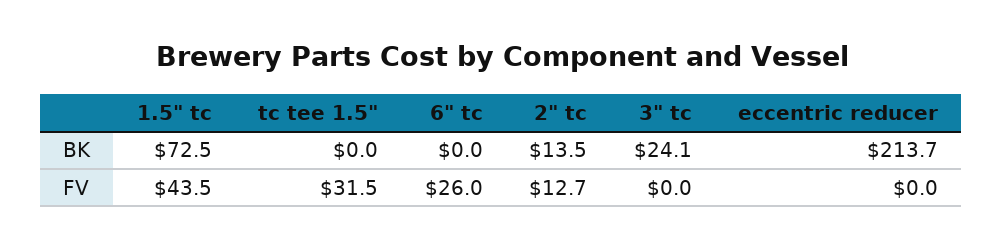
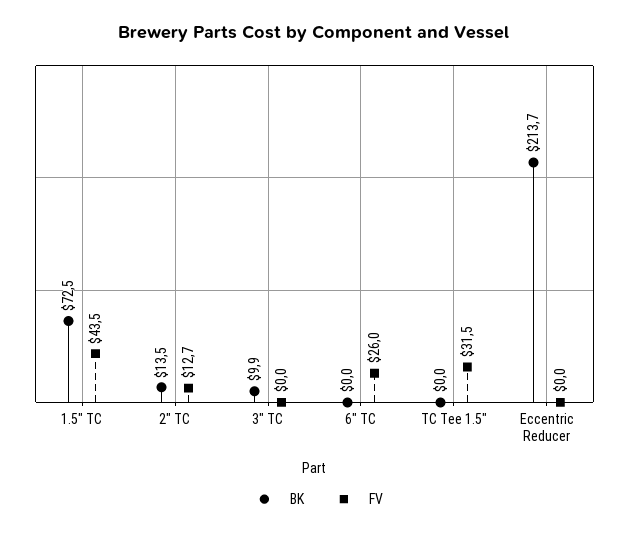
  {
    "BK": {
      "1.5\" tc": 72.5,
      "tc tee 1.5\"": 0,
      "6\" tc": 0,
      "2\" tc": 13.5,
-     "3\" tc": 24.1,
+     "3\" tc": 9.9,
      "eccentric reducer": 213.7
    },
    "FV": {
      "1.5\" tc": 43.5,
      "tc tee 1.5\"": 31.5,
      "6\" tc": 26,
      "2\" tc": 12.7,
      "3\" tc": 0,
      "eccentric reducer": 0
    }
  }

